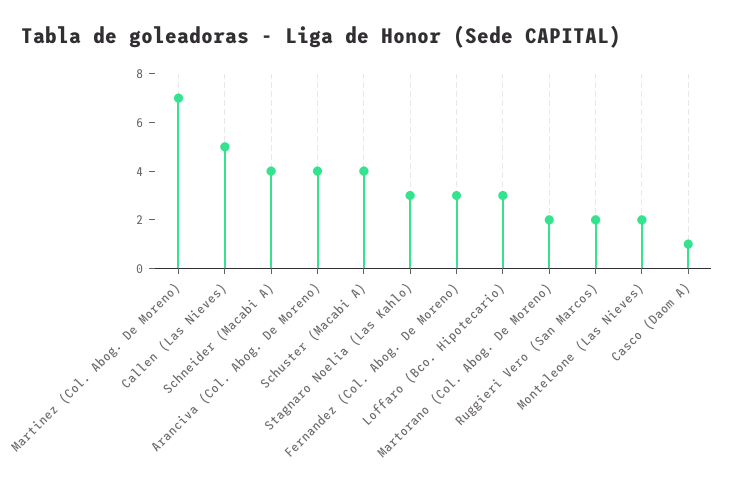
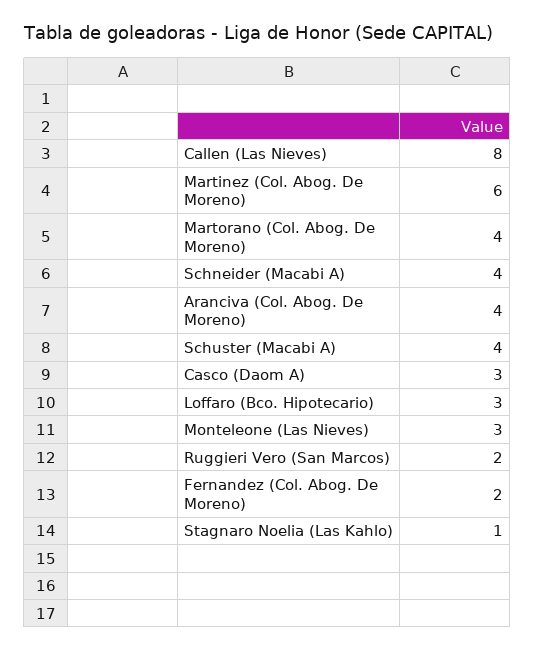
  {
-   "Martinez (Col. Abog. De Moreno)": 7,
+   "Martinez (Col. Abog. De Moreno)": 6,
-   "Callen (Las Nieves)": 5,
+   "Callen (Las Nieves)": 8,
    "Schneider (Macabi A)": 4,
    "Aranciva (Col. Abog. De Moreno)": 4,
    "Schuster (Macabi A)": 4,
-   "Stagnaro Noelia (Las Kahlo)": 3,
+   "Stagnaro Noelia (Las Kahlo)": 1,
-   "Fernandez (Col. Abog. De Moreno)": 3,
+   "Fernandez (Col. Abog. De Moreno)": 2,
    "Loffaro (Bco. Hipotecario)": 3,
-   "Martorano (Col. Abog. De Moreno)": 2,
+   "Martorano (Col. Abog. De Moreno)": 4,
    "Ruggieri Vero (San Marcos)": 2,
-   "Monteleone (Las Nieves)": 2,
+   "Monteleone (Las Nieves)": 3,
-   "Casco (Daom A)": 1
+   "Casco (Daom A)": 3
  }

